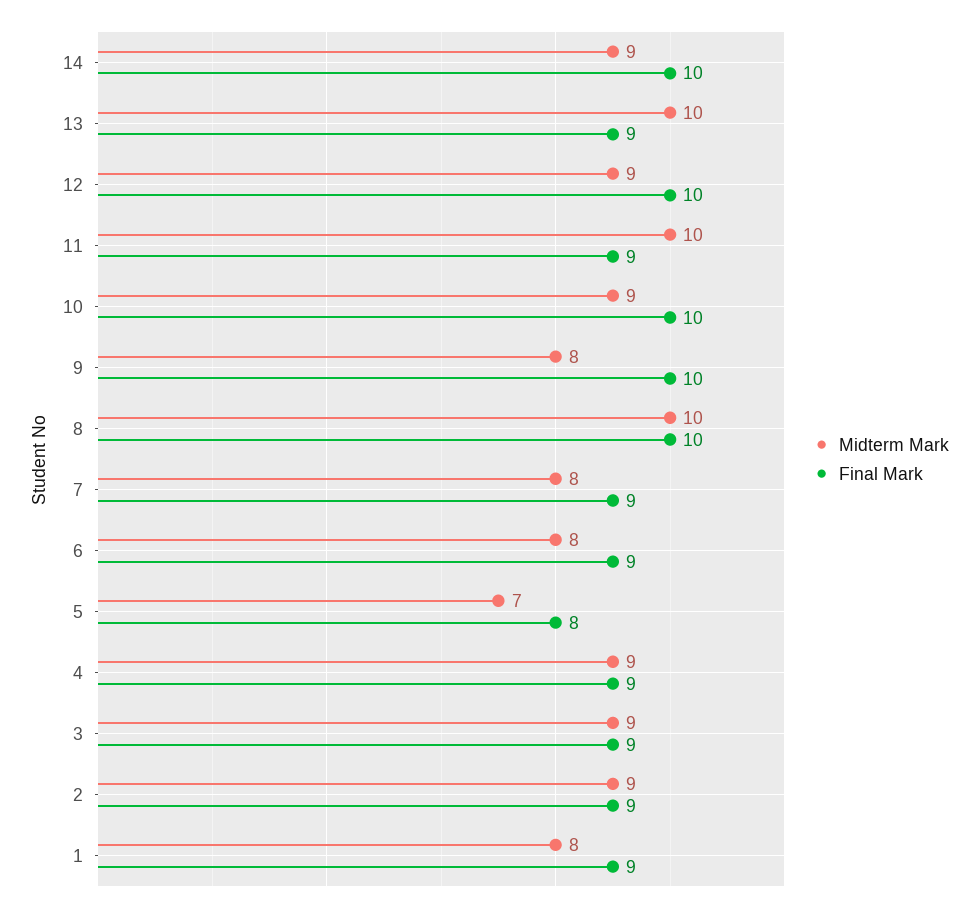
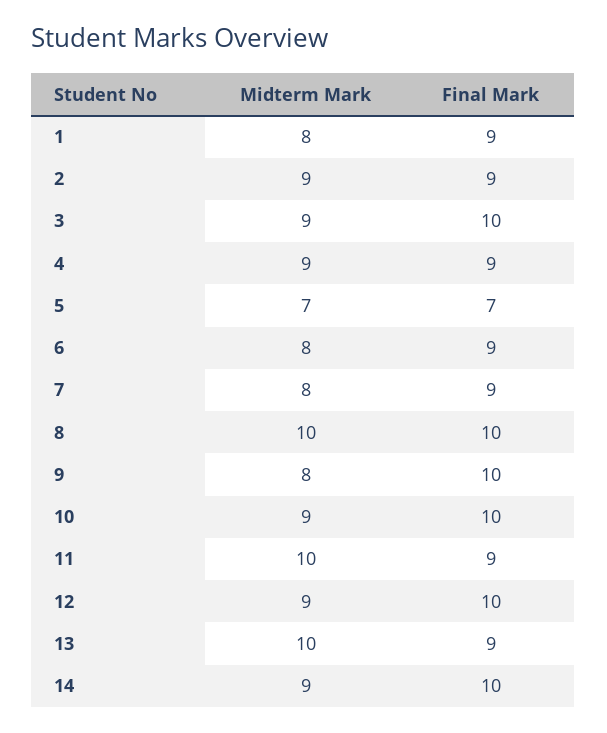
  {
    "Midterm Mark": {
      "14": 9,
      "13": 10,
      "12": 9,
      "11": 10,
      "10": 9,
      "9": 8,
      "8": 10,
      "7": 8,
      "6": 8,
      "5": 7,
      "4": 9,
      "3": 9,
      "2": 9,
      "1": 8
    },
    "Final Mark": {
      "14": 10,
      "13": 9,
      "12": 10,
      "11": 9,
      "10": 10,
      "9": 10,
      "8": 10,
      "7": 9,
      "6": 9,
-     "5": 8,
+     "5": 7,
      "4": 9,
-     "3": 9,
+     "3": 10,
      "2": 9,
      "1": 9
    }
  }

